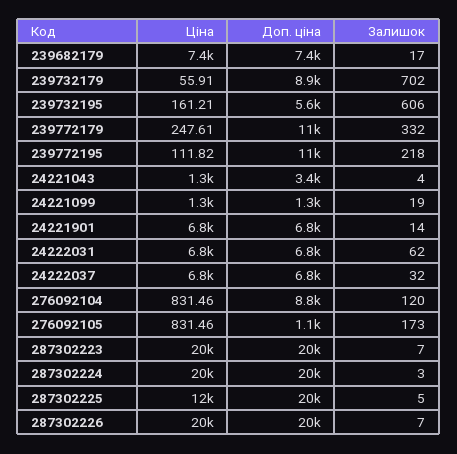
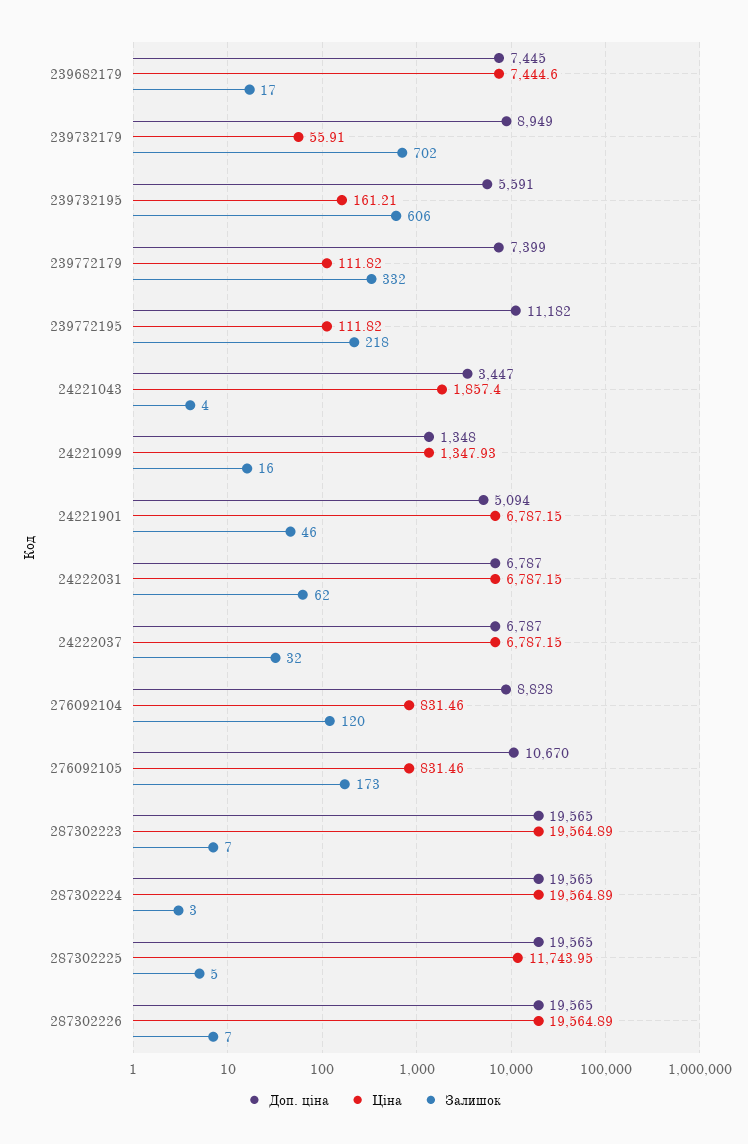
  {
    "Ціна": {
      "239682179": 7444.6,
      "239732179": 55.91,
      "239732195": 161.21,
-     "239772179": 247.61,
+     "239772179": 111.82,
      "239772195": 111.82,
-     "24221043": 1300,
+     "24221043": 1857.4,
      "24221099": 1347.93,
      "24221901": 6787.15,
      "24222031": 6787.15,
      "24222037": 6787.15,
      "276092104": 831.46,
      "276092105": 831.46,
      "287302223": 19564.89,
      "287302224": 19564.89,
      "287302225": 11743.95,
      "287302226": 19564.89
    },
    "Доп. ціна": {
      "239682179": 7445,
      "239732179": 8949,
      "239732195": 5591,
-     "239772179": 11000,
+     "239772179": 7399,
      "239772195": 11182,
      "24221043": 3447,
      "24221099": 1348,
-     "24221901": 6800,
+     "24221901": 5094,
      "24222031": 6787,
      "24222037": 6787,
      "276092104": 8828,
-     "276092105": 1100,
+     "276092105": 10670,
      "287302223": 19565,
      "287302224": 19565,
      "287302225": 19565,
      "287302226": 19565
    },
    "Залишок": {
      "239682179": 17,
      "239732179": 702,
      "239732195": 606,
      "239772179": 332,
      "239772195": 218,
      "24221043": 4,
-     "24221099": 19,
+     "24221099": 16,
-     "24221901": 14,
+     "24221901": 46,
      "24222031": 62,
      "24222037": 32,
      "276092104": 120,
      "276092105": 173,
      "287302223": 7,
      "287302224": 3,
      "287302225": 5,
      "287302226": 7
    }
  }

